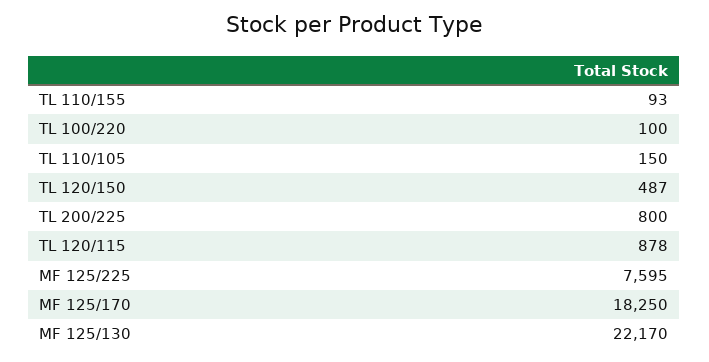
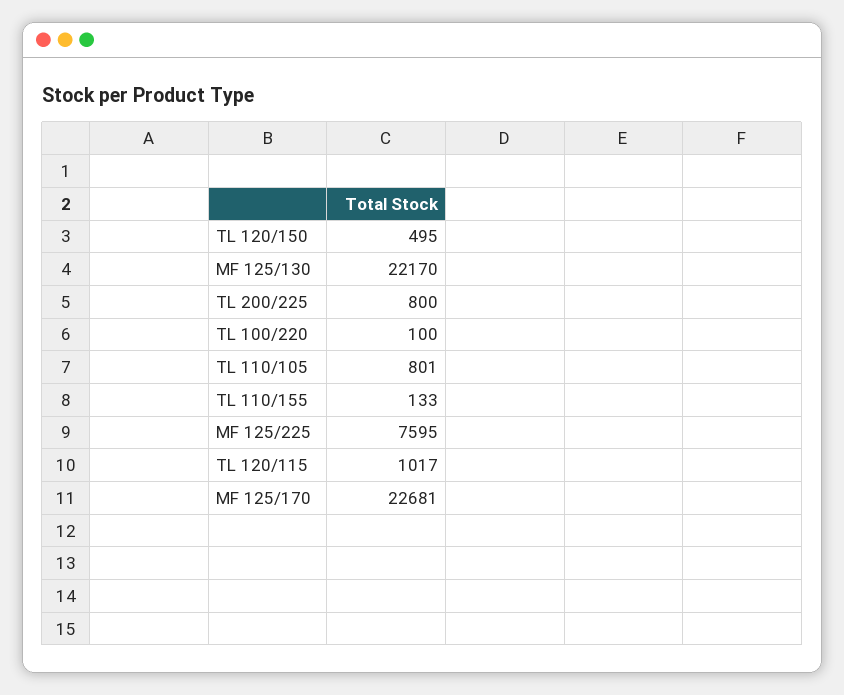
  {
-   "TL 110/155": 93,
+   "TL 110/155": 133,
    "TL 100/220": 100,
-   "TL 110/105": 150,
+   "TL 110/105": 801,
-   "TL 120/150": 487,
+   "TL 120/150": 495,
    "TL 200/225": 800,
-   "TL 120/115": 878,
+   "TL 120/115": 1017,
    "MF 125/225": 7595,
-   "MF 125/170": 18250,
+   "MF 125/170": 22681,
    "MF 125/130": 22170
  }

